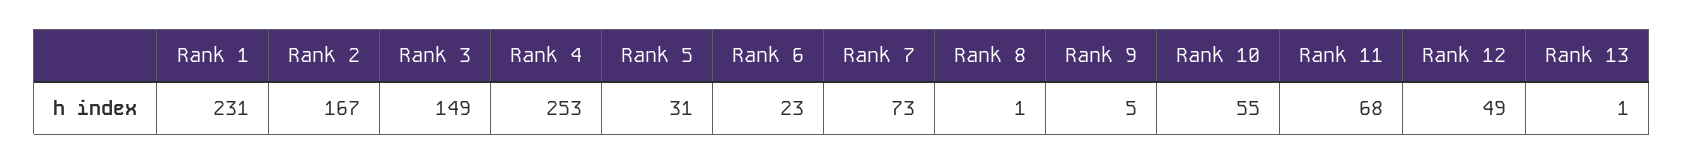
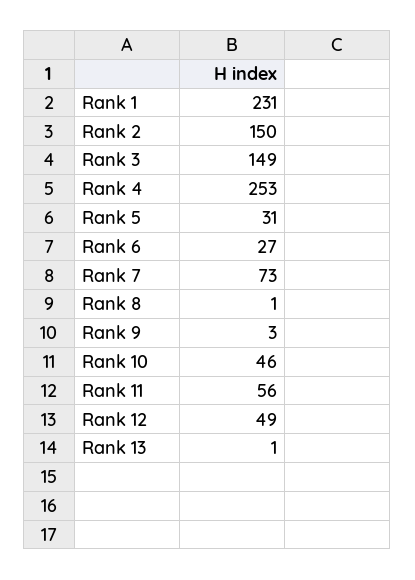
  {
    "Rank 1": 231,
-   "Rank 2": 167,
+   "Rank 2": 150,
    "Rank 3": 149,
    "Rank 4": 253,
    "Rank 5": 31,
-   "Rank 6": 23,
+   "Rank 6": 27,
    "Rank 7": 73,
    "Rank 8": 1,
-   "Rank 9": 5,
+   "Rank 9": 3,
-   "Rank 10": 55,
+   "Rank 10": 46,
-   "Rank 11": 68,
+   "Rank 11": 56,
    "Rank 12": 49,
    "Rank 13": 1
  }

